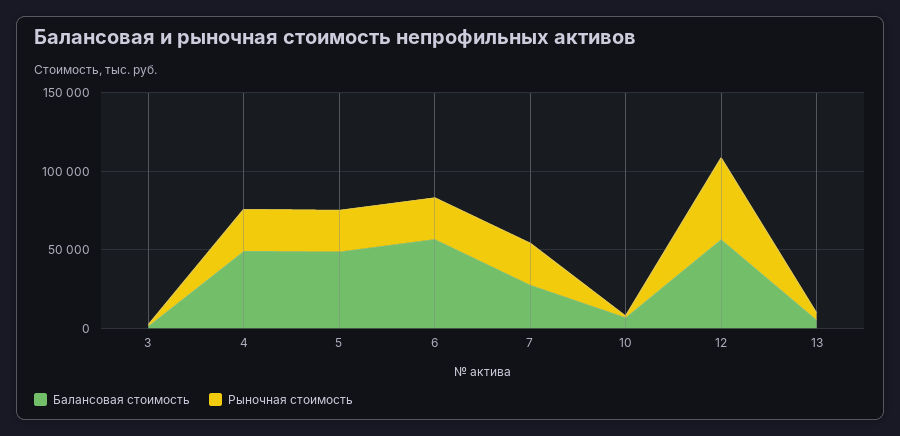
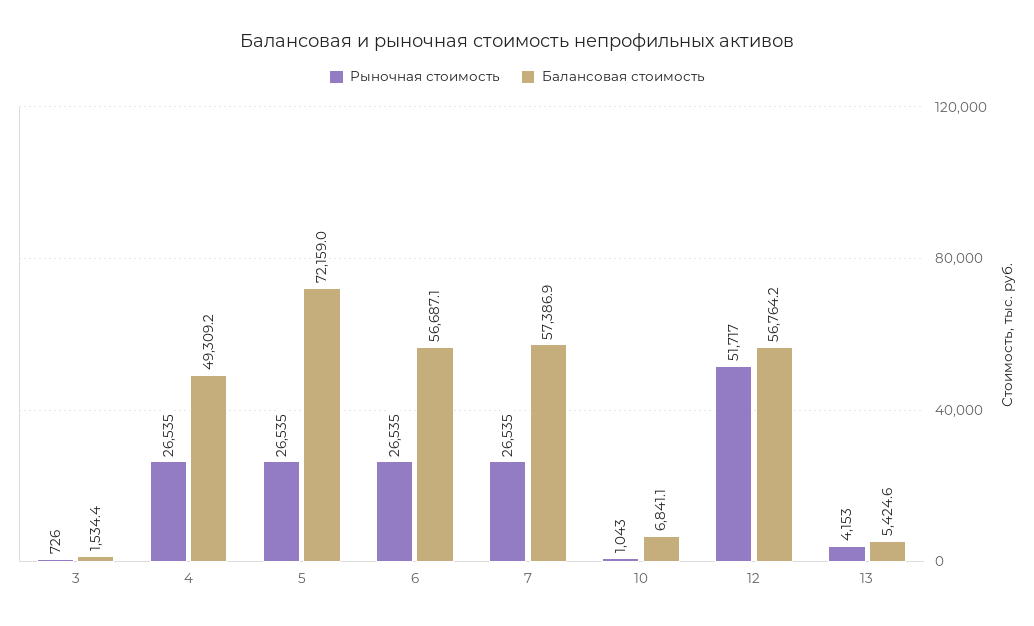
  {
    "Балансовая стоимость": {
      "3": 1534.4,
      "4": 49309.2,
-     "5": 50000,
+     "5": 72159,
      "6": 56687.1,
-     "7": 30000,
+     "7": 57386.9,
      "10": 6841.1,
      "12": 56764.2,
      "13": 5424.6
    },
    "Рыночная стоимость": {
      "3": 726,
      "4": 26535,
      "5": 26535,
      "6": 26535,
      "7": 26535,
      "10": 1043,
      "12": 51717,
      "13": 4153
    }
  }

